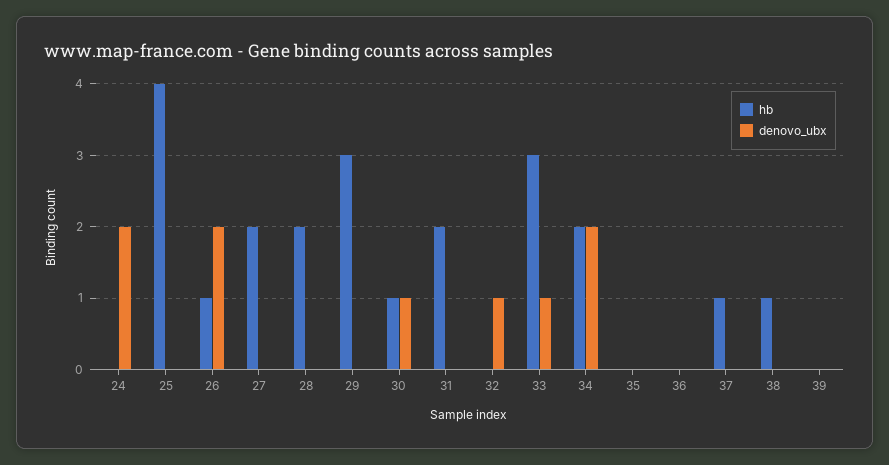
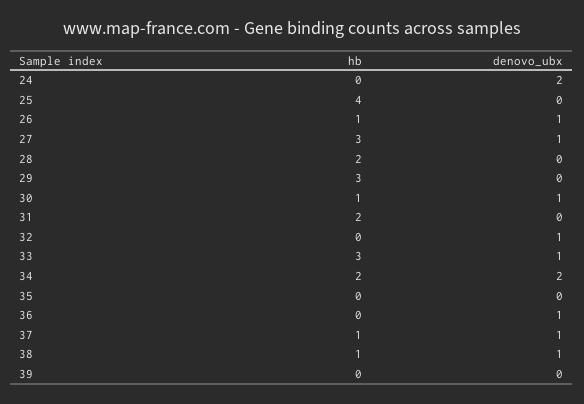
  {
    "hb": {
      "24": 0,
      "25": 4,
      "26": 1,
-     "27": 2,
+     "27": 3,
      "28": 2,
      "29": 3,
      "30": 1,
      "31": 2,
      "32": 0,
      "33": 3,
      "34": 2,
      "35": 0,
      "36": 0,
      "37": 1,
      "38": 1,
      "39": 0
    },
    "denovo_ubx": {
      "24": 2,
      "25": 0,
-     "26": 2,
+     "26": 1,
-     "27": 0,
+     "27": 1,
      "28": 0,
      "29": 0,
      "30": 1,
      "31": 0,
      "32": 1,
      "33": 1,
      "34": 2,
      "35": 0,
-     "36": 0,
+     "36": 1,
-     "37": 0,
+     "37": 1,
-     "38": 0,
+     "38": 1,
      "39": 0
    }
  }

